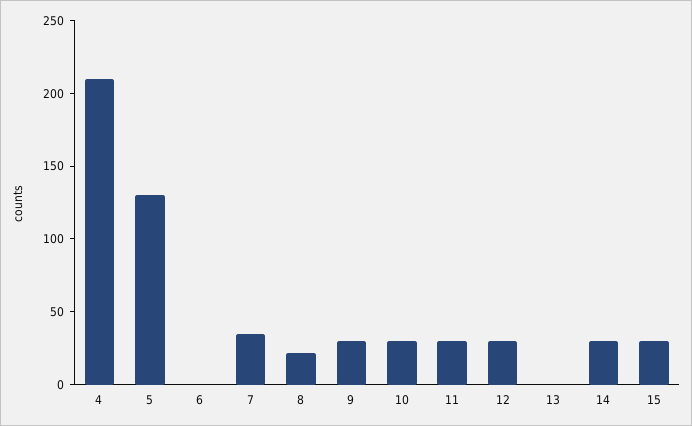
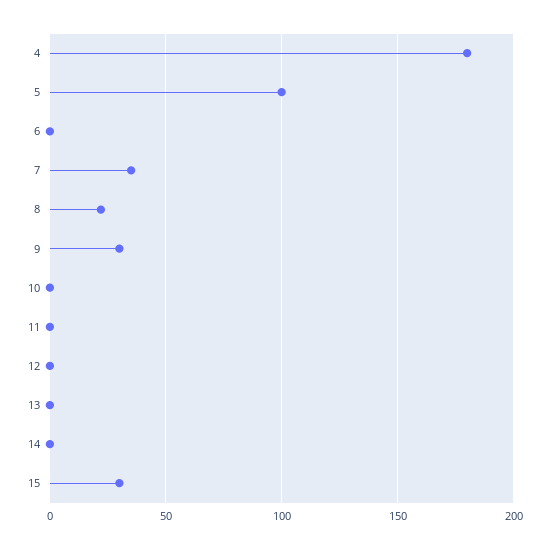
  {
-   "4": 210,
+   "4": 180,
-   "5": 130,
+   "5": 100,
    "6": 0,
    "7": 35,
    "8": 20,
    "9": 30,
-   "10": 30,
+   "10": 0,
-   "11": 30,
+   "11": 0,
-   "12": 30,
+   "12": 0,
    "13": 0,
-   "14": 30,
+   "14": 0,
    "15": 30
  }

